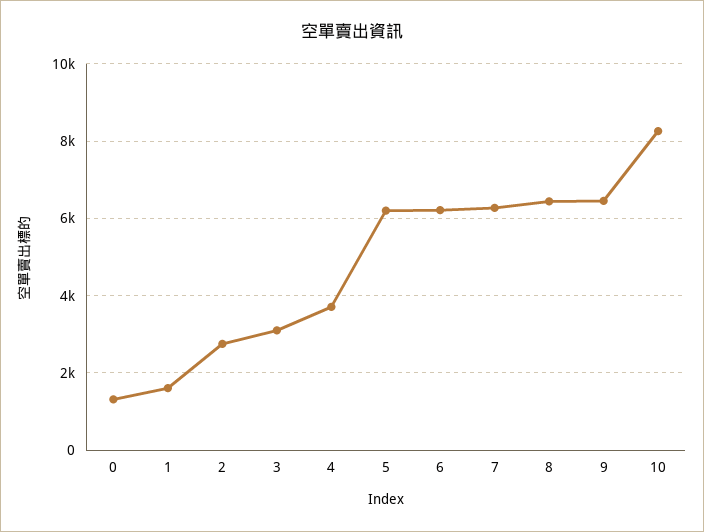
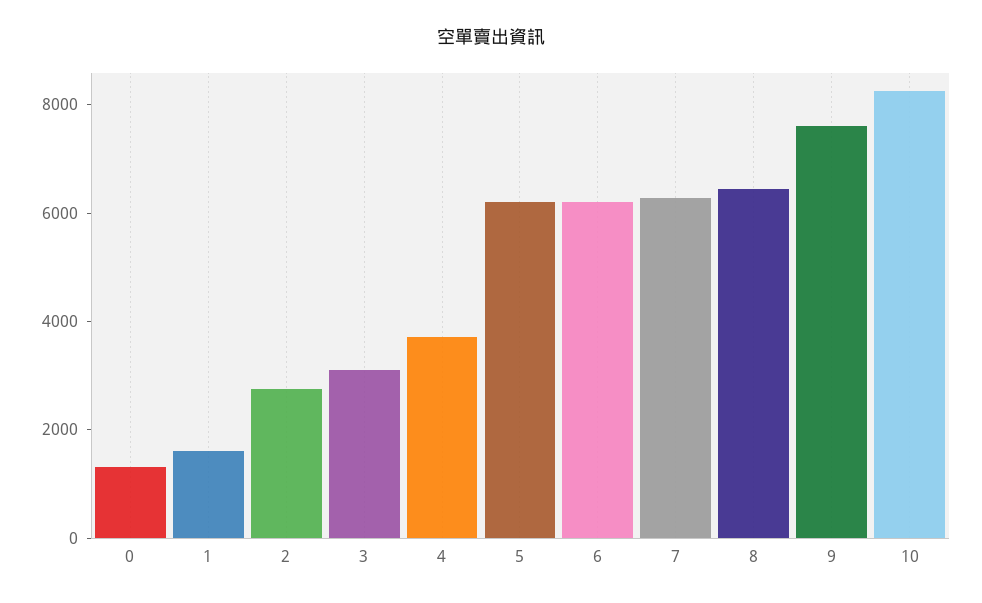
  {
    "0": 1400,
    "1": 1600,
    "2": 2800,
    "3": 3200,
    "4": 3800,
    "5": 6200,
    "6": 6200,
    "7": 6200,
    "8": 6400,
-   "9": 6400,
+   "9": 7500,
    "10": 8200
  }

